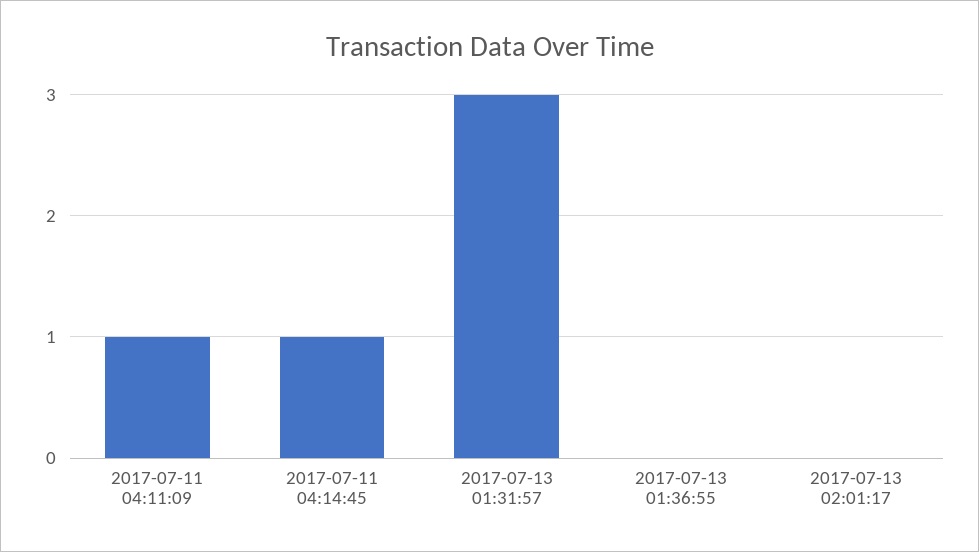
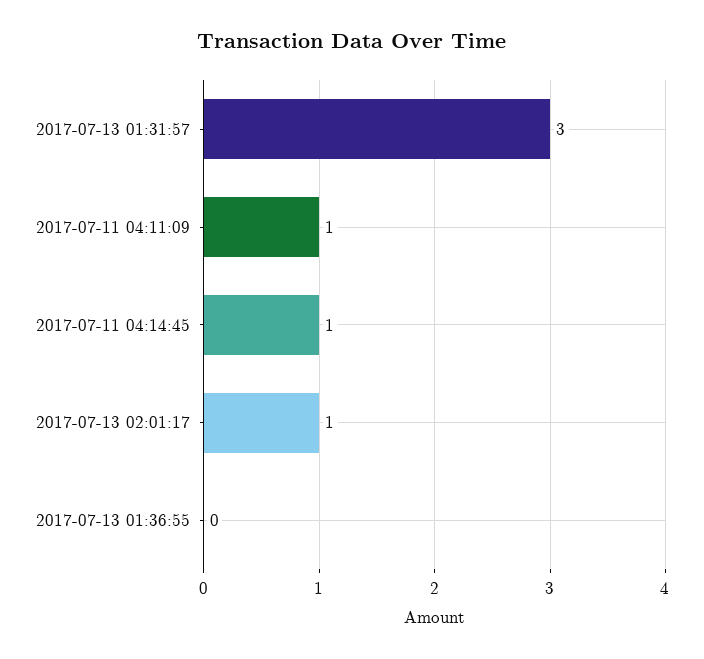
  {
    "2017-07-11 04:11:09": 1,
    "2017-07-11 04:14:45": 1,
    "2017-07-13 01:31:57": 3,
    "2017-07-13 01:36:55": 0,
-   "2017-07-13 02:01:17": 0
+   "2017-07-13 02:01:17": 1
  }

